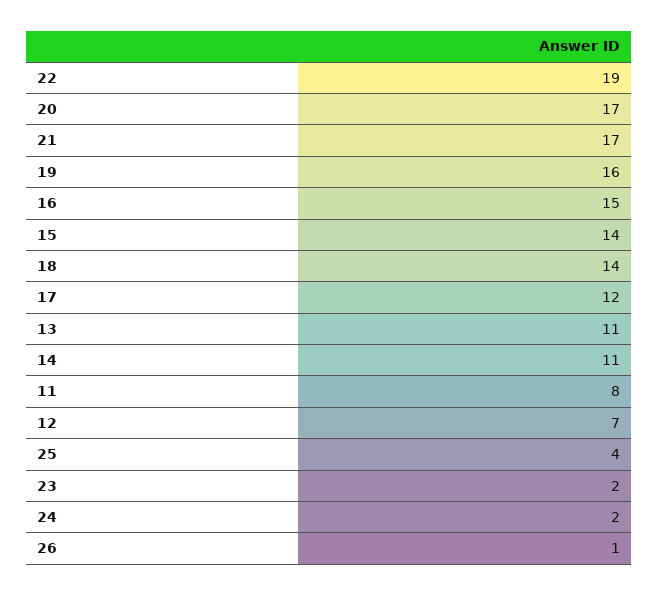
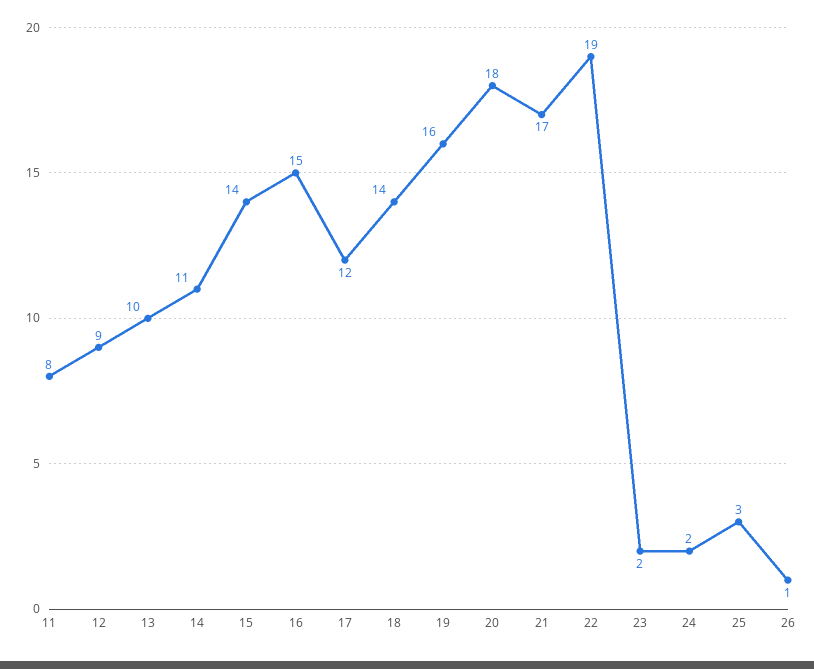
  {
    "22": 19,
-   "20": 17,
+   "20": 18,
    "21": 17,
    "19": 16,
    "16": 15,
    "15": 14,
    "18": 14,
    "17": 12,
-   "13": 11,
+   "13": 10,
    "14": 11,
    "11": 8,
-   "12": 7,
+   "12": 9,
-   "25": 4,
+   "25": 3,
    "23": 2,
    "24": 2,
    "26": 1
  }

